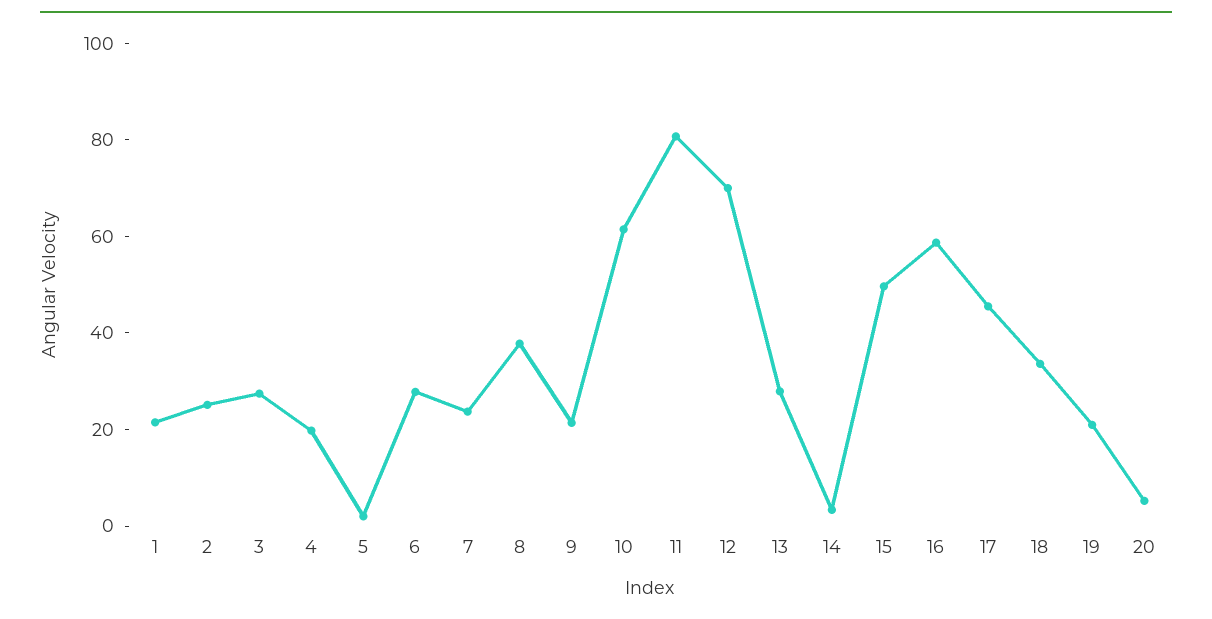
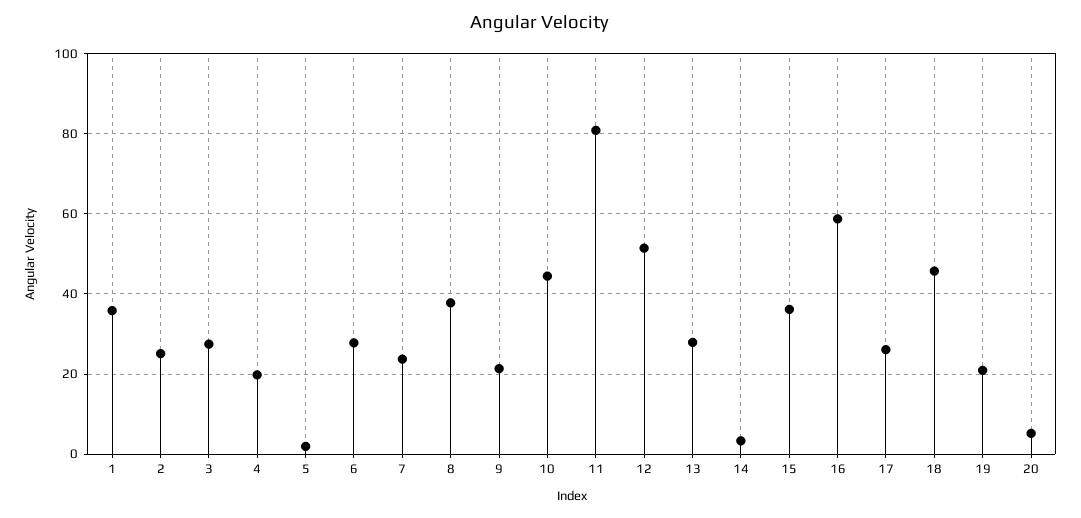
  {
-   "1": 20,
+   "1": 36,
    "2": 26,
    "3": 28,
    "4": 20,
    "5": 2,
    "6": 28,
    "7": 24,
    "8": 38,
    "9": 22,
-   "10": 60,
+   "10": 44,
    "11": 80,
-   "12": 70,
+   "12": 52,
    "13": 28,
    "14": 4,
-   "15": 50,
+   "15": 36,
    "16": 58,
-   "17": 45,
+   "17": 26,
-   "18": 35,
+   "18": 46,
    "19": 20,
    "20": 6
  }

